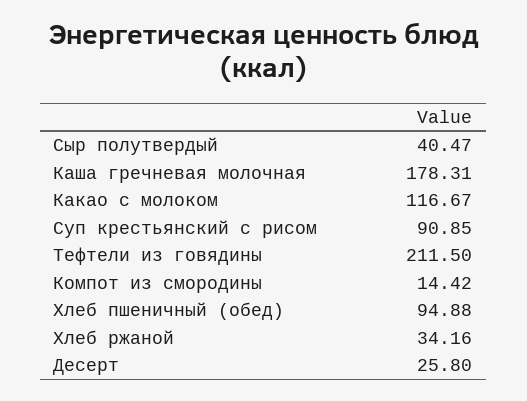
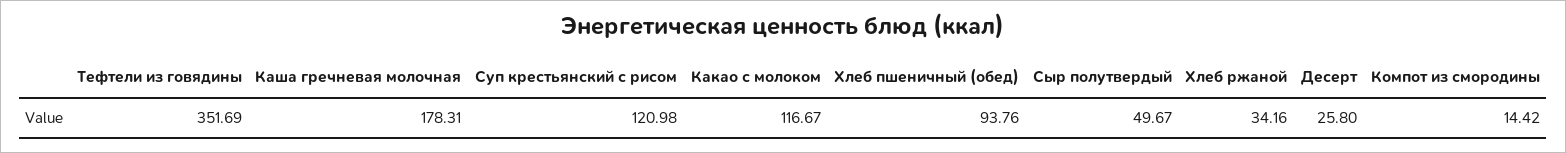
  {
-   "Сыр полутвердый": 40.47,
+   "Сыр полутвердый": 49.67,
    "Каша гречневая молочная": 178.31,
    "Какао с молоком": 116.67,
-   "Суп крестьянский с рисом": 90.85,
+   "Суп крестьянский с рисом": 120.98,
-   "Тефтели из говядины": 211.5,
+   "Тефтели из говядины": 351.69,
    "Компот из смородины": 14.42,
-   "Хлеб пшеничный (обед)": 94.88,
+   "Хлеб пшеничный (обед)": 93.76,
    "Хлеб ржаной": 34.16,
    "Десерт": 25.8
  }

